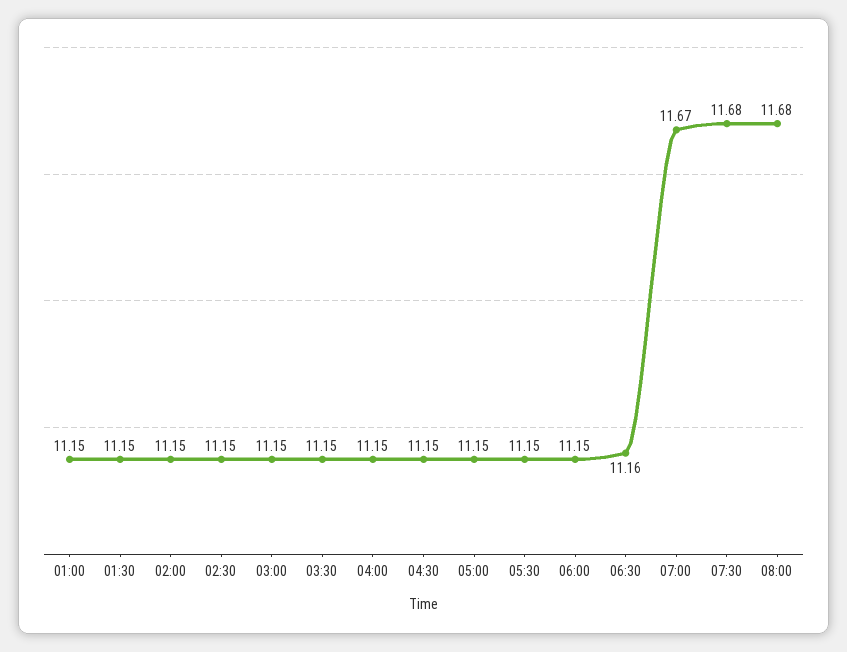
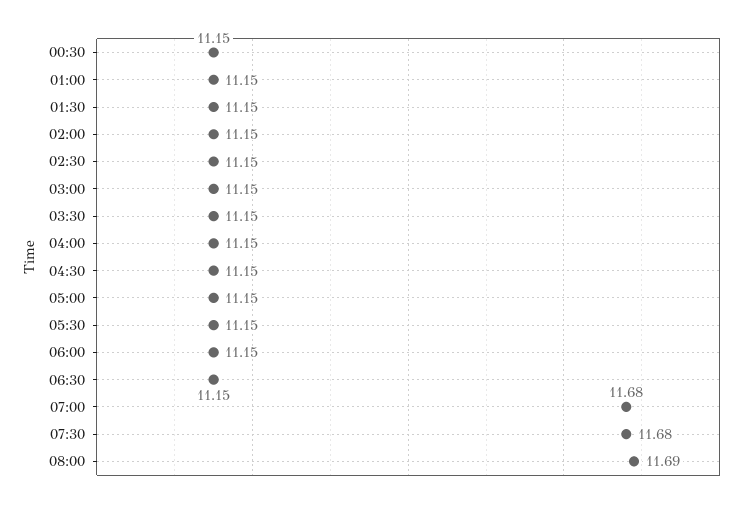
  {
    "01:00": 11.15,
    "01:30": 11.15,
    "02:00": 11.15,
    "02:30": 11.15,
    "03:00": 11.15,
    "03:30": 11.15,
    "04:00": 11.15,
    "04:30": 11.15,
    "05:00": 11.15,
    "05:30": 11.15,
    "06:00": 11.15,
-   "06:30": 11.16,
+   "06:30": 11.15,
-   "07:00": 11.67,
+   "07:00": 11.68,
    "07:30": 11.68,
-   "08:00": 11.68
+   "08:00": 11.69,
+   "00:30": 11.15
  }

